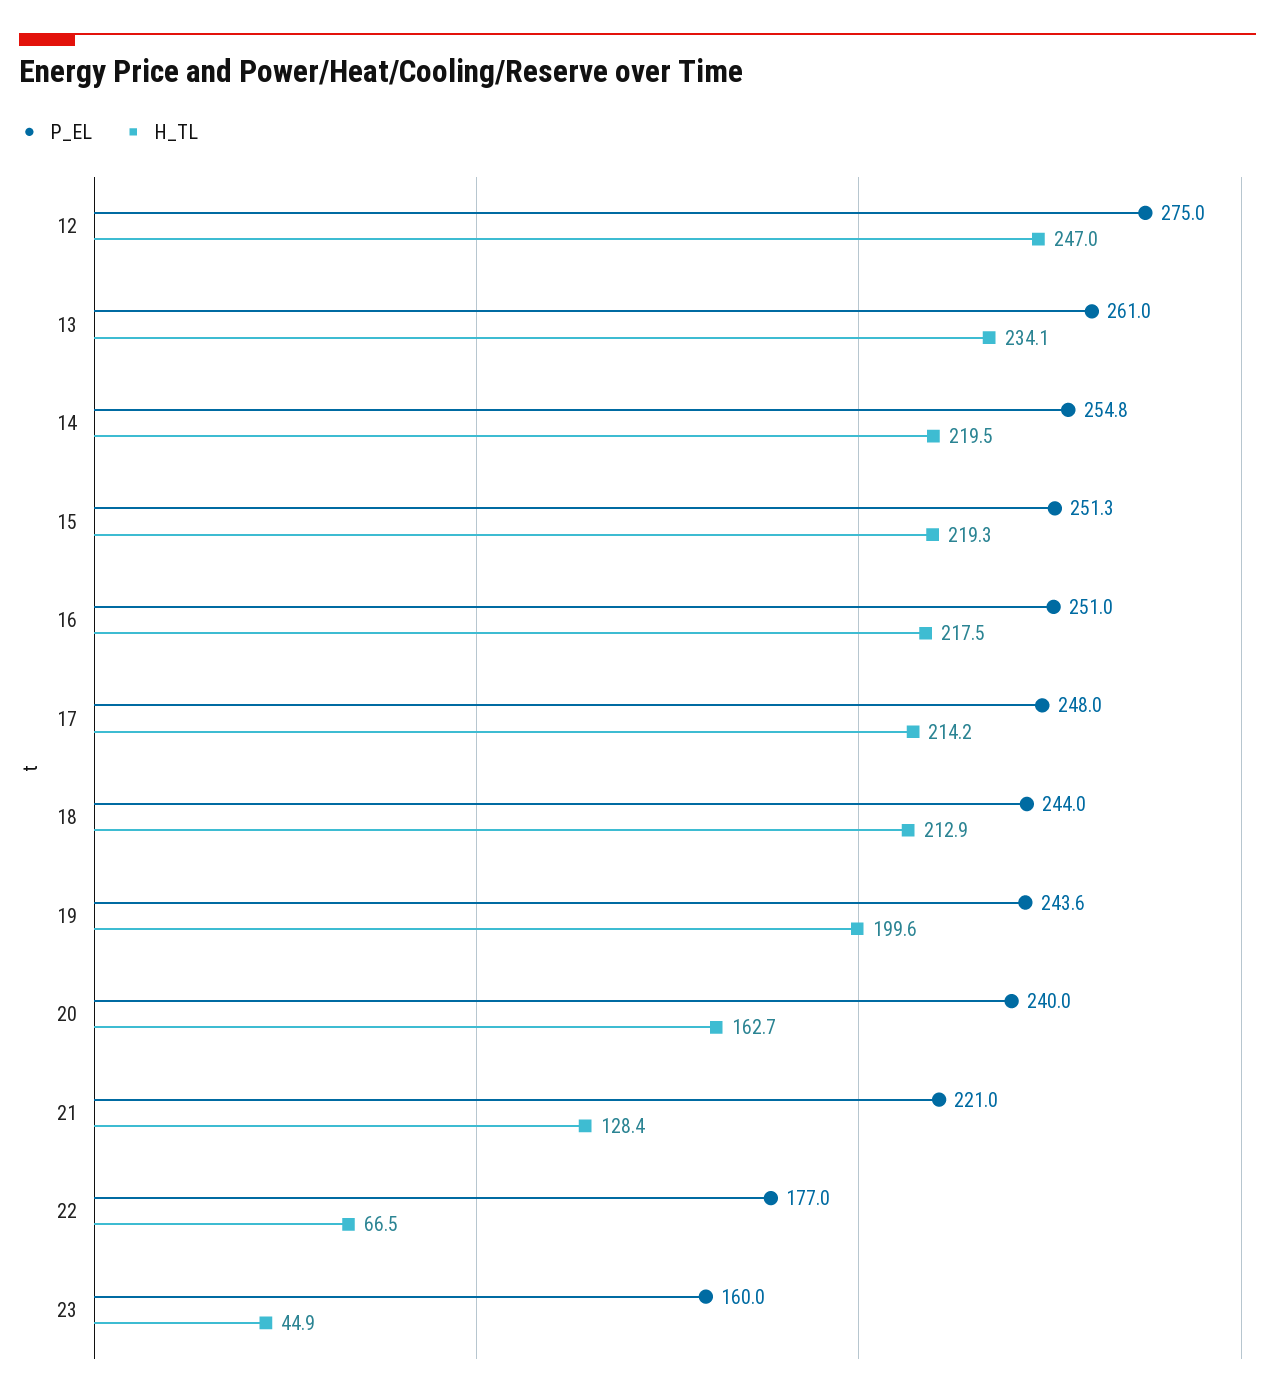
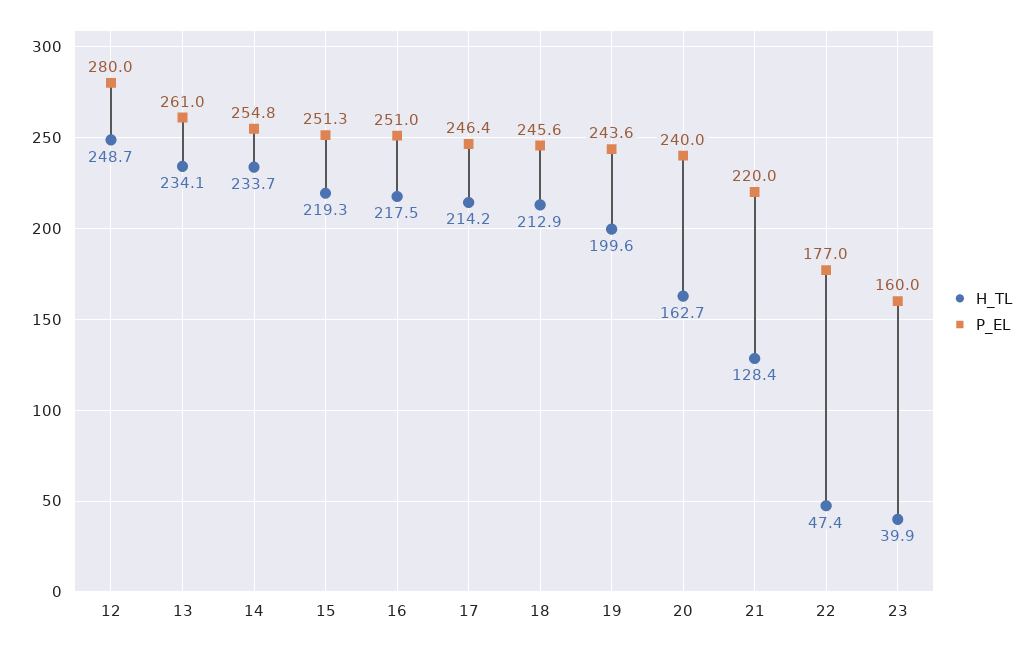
  {
    "P_EL": {
-     "12": 275,
+     "12": 280,
      "13": 261,
      "14": 254.8,
      "15": 251.3,
      "16": 251,
-     "17": 248,
+     "17": 246.4,
-     "18": 244,
+     "18": 245.6,
      "19": 243.6,
      "20": 240,
-     "21": 221,
+     "21": 220,
      "22": 177,
      "23": 160
    },
    "H_TL": {
-     "12": 247,
+     "12": 248.7,
      "13": 234.1,
-     "14": 219.5,
+     "14": 233.7,
      "15": 219.3,
      "16": 217.5,
      "17": 214.2,
      "18": 212.9,
      "19": 199.6,
      "20": 162.7,
      "21": 128.4,
-     "22": 66.5,
+     "22": 47.4,
-     "23": 44.9
+     "23": 39.9
    }
  }

